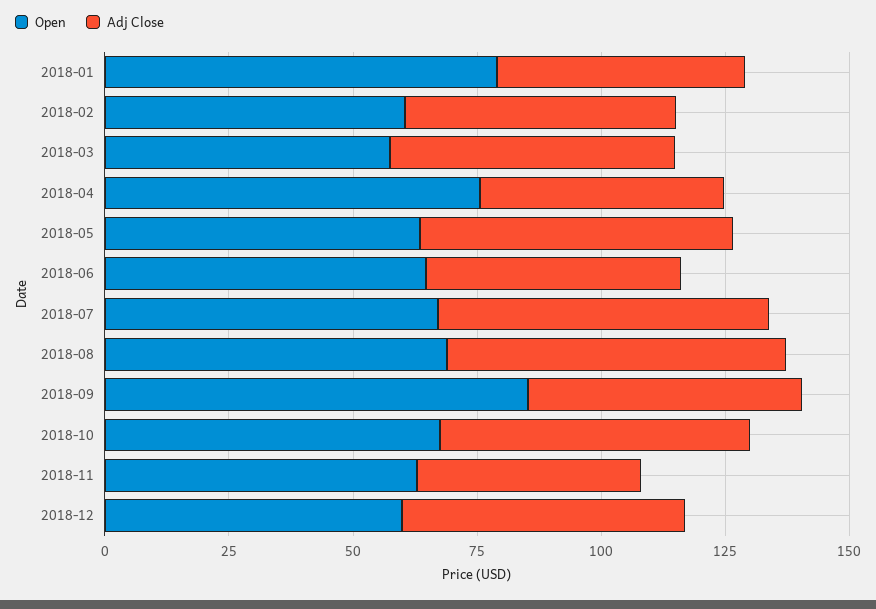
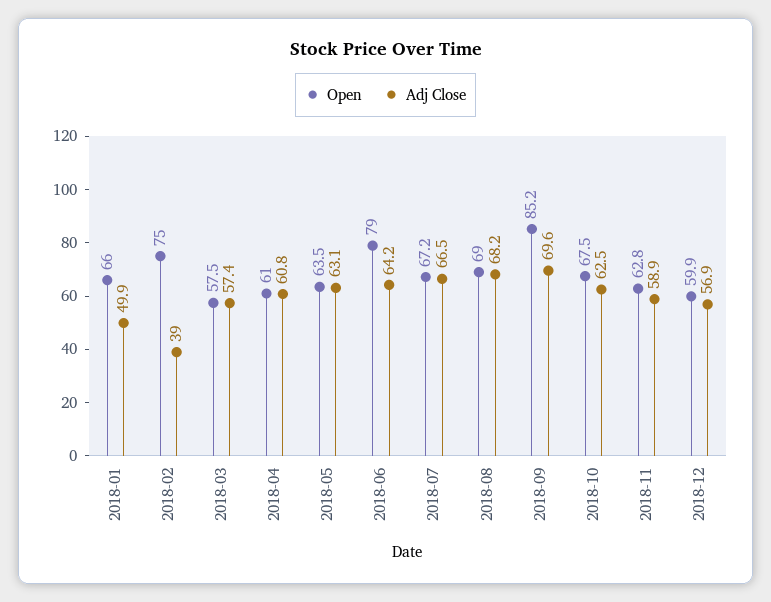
  {
    "Open": {
-     "2018-01": 80,
+     "2018-01": 66,
-     "2018-02": 60,
+     "2018-02": 75,
      "2018-03": 57.5,
-     "2018-04": 75,
+     "2018-04": 61,
      "2018-05": 63.5,
-     "2018-06": 65,
+     "2018-06": 79,
      "2018-07": 67.2,
      "2018-08": 69,
      "2018-09": 85.2,
      "2018-10": 67.5,
      "2018-11": 62.8,
      "2018-12": 59.9
    },
    "Adj Close": {
      "2018-01": 49.9,
-     "2018-02": 55,
+     "2018-02": 39,
      "2018-03": 57.4,
-     "2018-04": 50,
+     "2018-04": 60.8,
      "2018-05": 63.1,
-     "2018-06": 50,
+     "2018-06": 64.2,
      "2018-07": 66.5,
      "2018-08": 68.2,
-     "2018-09": 55,
+     "2018-09": 69.6,
      "2018-10": 62.5,
-     "2018-11": 45,
+     "2018-11": 58.9,
      "2018-12": 56.9
    }
  }

